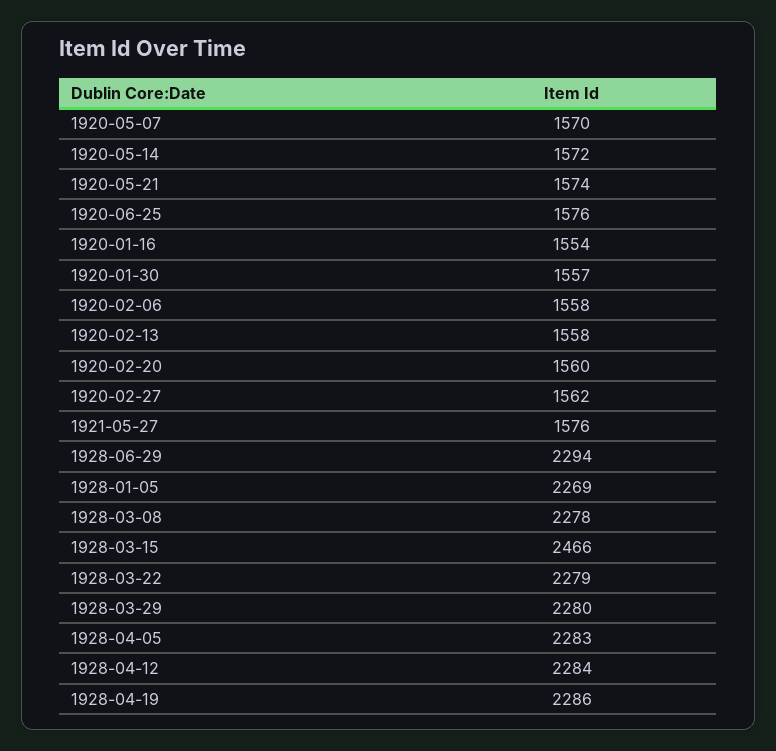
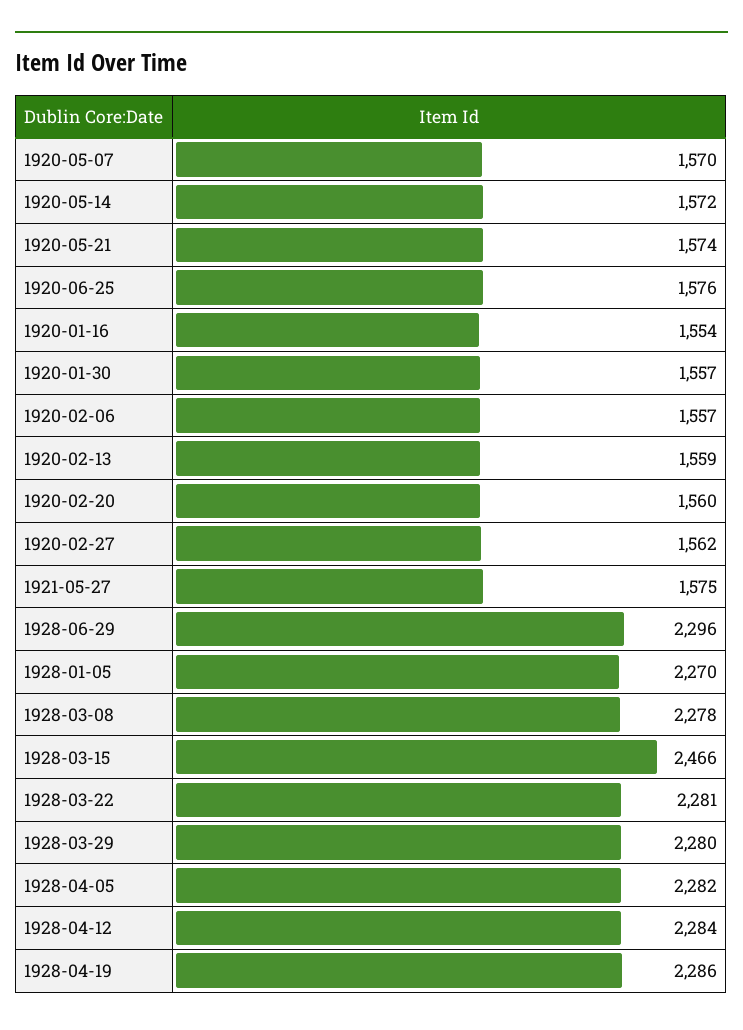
  {
    "1920-05-07": 1570,
    "1920-05-14": 1572,
    "1920-05-21": 1574,
    "1920-06-25": 1576,
    "1920-01-16": 1554,
    "1920-01-30": 1557,
-   "1920-02-06": 1558,
+   "1920-02-06": 1557,
-   "1920-02-13": 1558,
+   "1920-02-13": 1559,
    "1920-02-20": 1560,
    "1920-02-27": 1562,
-   "1921-05-27": 1576,
+   "1921-05-27": 1575,
-   "1928-06-29": 2294,
+   "1928-06-29": 2296,
-   "1928-01-05": 2269,
+   "1928-01-05": 2270,
    "1928-03-08": 2278,
    "1928-03-15": 2466,
-   "1928-03-22": 2279,
+   "1928-03-22": 2281,
    "1928-03-29": 2280,
-   "1928-04-05": 2283,
+   "1928-04-05": 2282,
    "1928-04-12": 2284,
    "1928-04-19": 2286
  }

